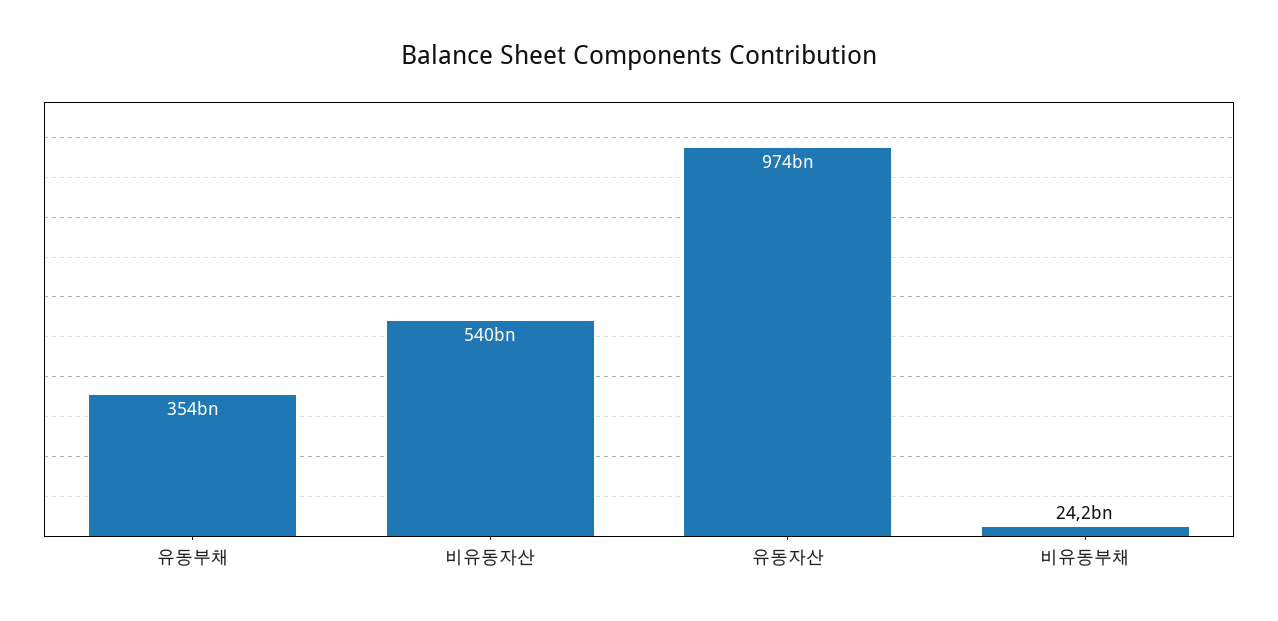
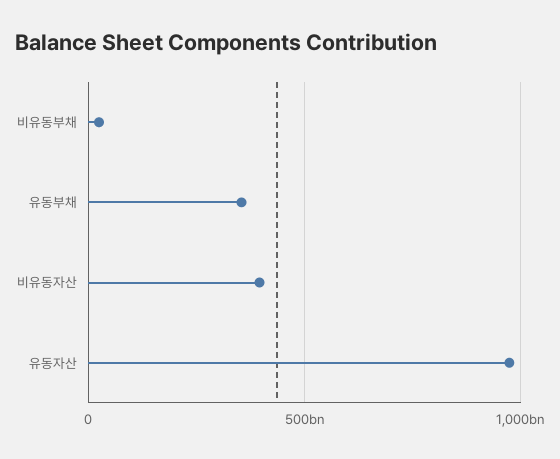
  {
    "유동부채": 354000000000,
-   "비유동자산": 540000000000,
+   "비유동자산": 400000000000,
    "유동자산": 974000000000,
    "비유동부채": 24200000000
  }

